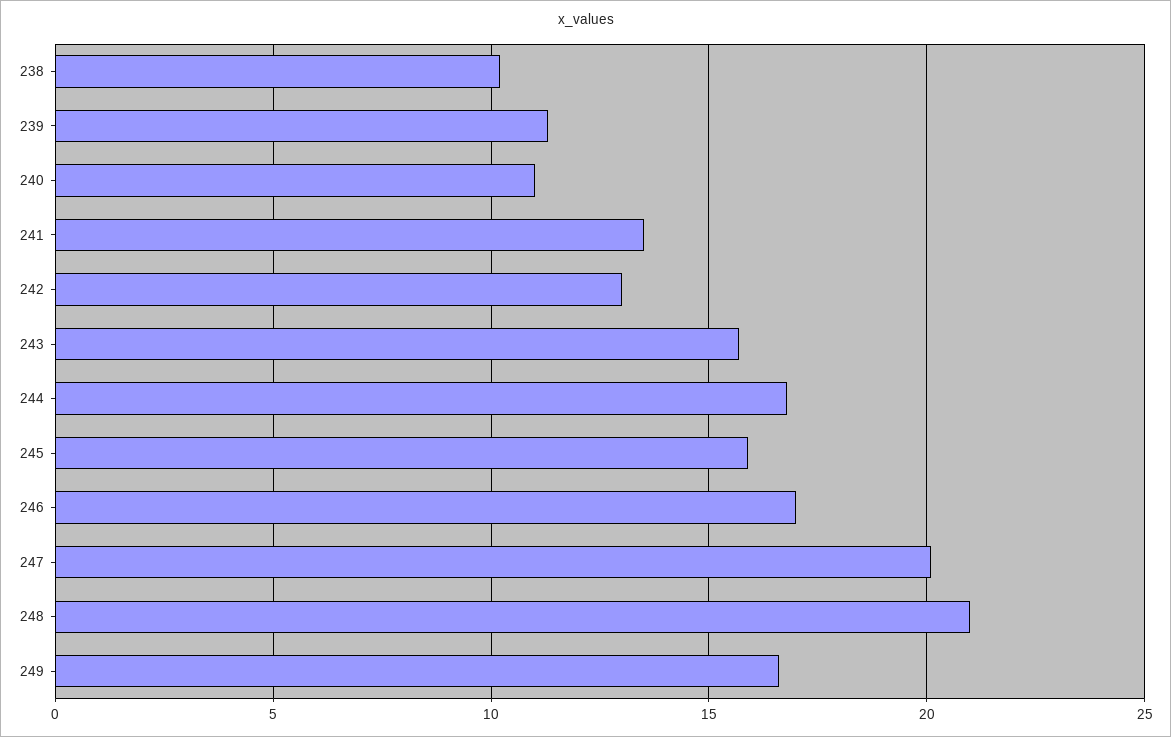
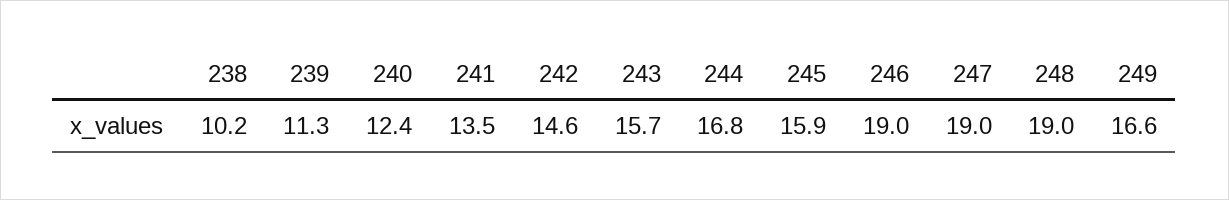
  {
    "238": 10.2,
    "239": 11.3,
-   "240": 11,
+   "240": 12.4,
    "241": 13.5,
-   "242": 13,
+   "242": 14.6,
    "243": 15.7,
    "244": 16.8,
    "245": 15.9,
-   "246": 17,
+   "246": 19,
-   "247": 20,
+   "247": 19,
-   "248": 21,
+   "248": 19,
    "249": 16.6
  }

